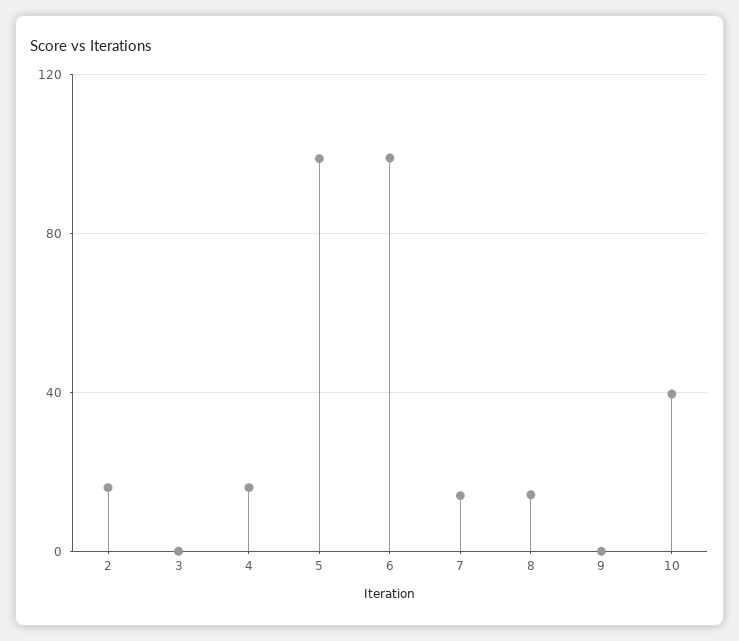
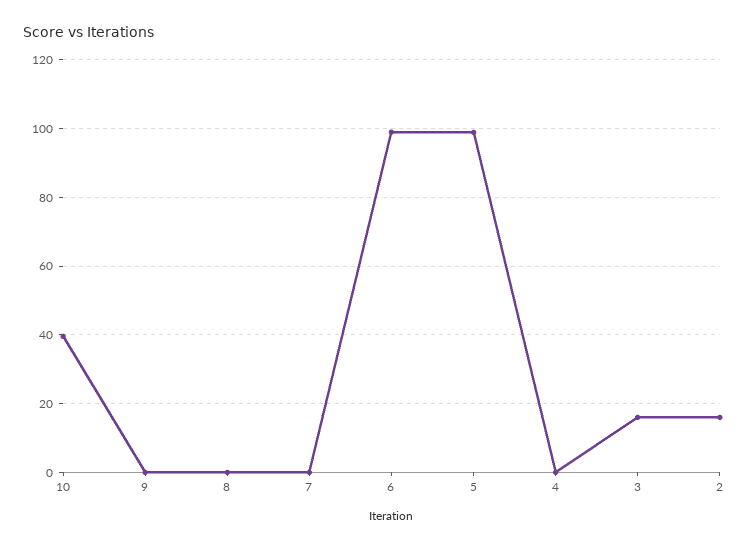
  {
    "2": 16,
-   "3": 0,
+   "3": 16,
-   "4": 15,
+   "4": 0,
    "5": 98,
    "6": 100,
-   "7": 15,
+   "7": 0,
-   "8": 15,
+   "8": 0,
    "9": 0,
    "10": 40
  }

